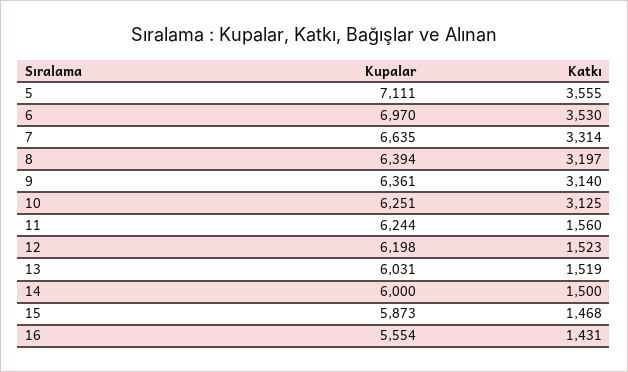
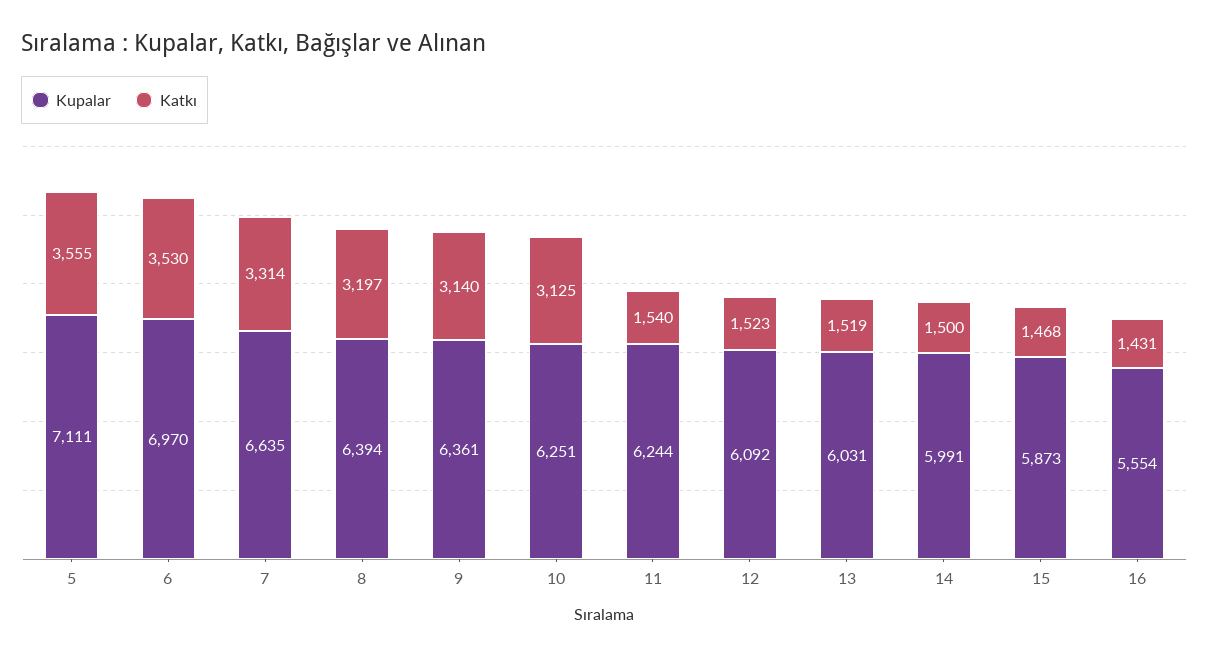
  {
    "Kupalar": {
      "5": 7111,
      "6": 6970,
      "7": 6635,
      "8": 6394,
      "9": 6361,
      "10": 6251,
      "11": 6244,
-     "12": 6198,
+     "12": 6092,
      "13": 6031,
-     "14": 6000,
+     "14": 5991,
      "15": 5873,
      "16": 5554
    },
    "Katkı": {
      "5": 3555,
      "6": 3530,
      "7": 3314,
      "8": 3197,
      "9": 3140,
      "10": 3125,
-     "11": 1560,
+     "11": 1540,
      "12": 1523,
      "13": 1519,
      "14": 1500,
      "15": 1468,
      "16": 1431
    }
  }

